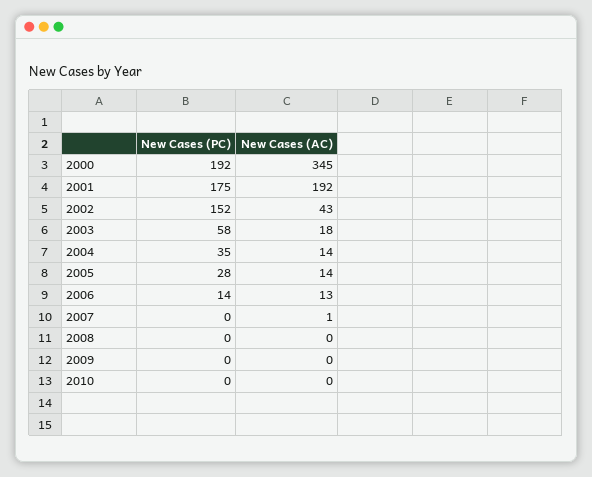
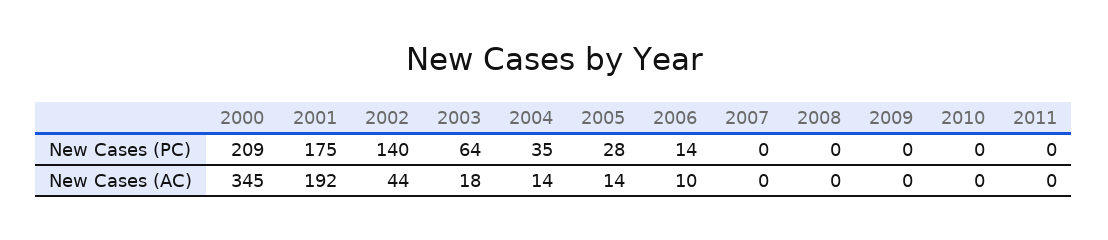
  {
    "New Cases (PC)": {
-     "2000": 192,
+     "2000": 209,
      "2001": 175,
-     "2002": 152,
+     "2002": 140,
-     "2003": 58,
+     "2003": 64,
      "2004": 35,
      "2005": 28,
      "2006": 14,
      "2007": 0,
      "2008": 0,
      "2009": 0,
-     "2010": 0
+     "2010": 0,
+     "2011": 0
    },
    "New Cases (AC)": {
      "2000": 345,
      "2001": 192,
-     "2002": 43,
+     "2002": 44,
      "2003": 18,
      "2004": 14,
      "2005": 14,
-     "2006": 13,
+     "2006": 10,
-     "2007": 1,
+     "2007": 0,
      "2008": 0,
      "2009": 0,
-     "2010": 0
+     "2010": 0,
+     "2011": 0
    }
  }

